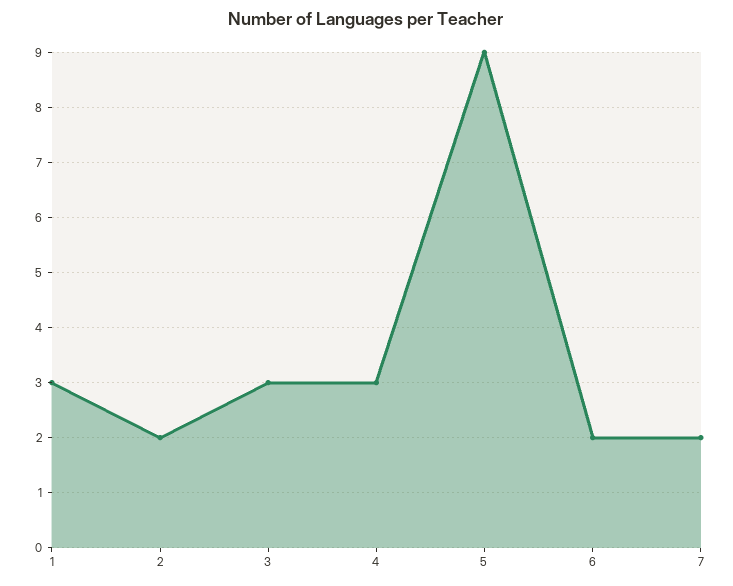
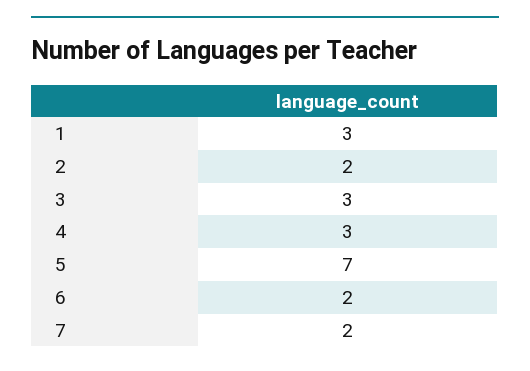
  {
    "1": 3,
    "2": 2,
    "3": 3,
    "4": 3,
-   "5": 9,
+   "5": 7,
    "6": 2,
    "7": 2
  }

